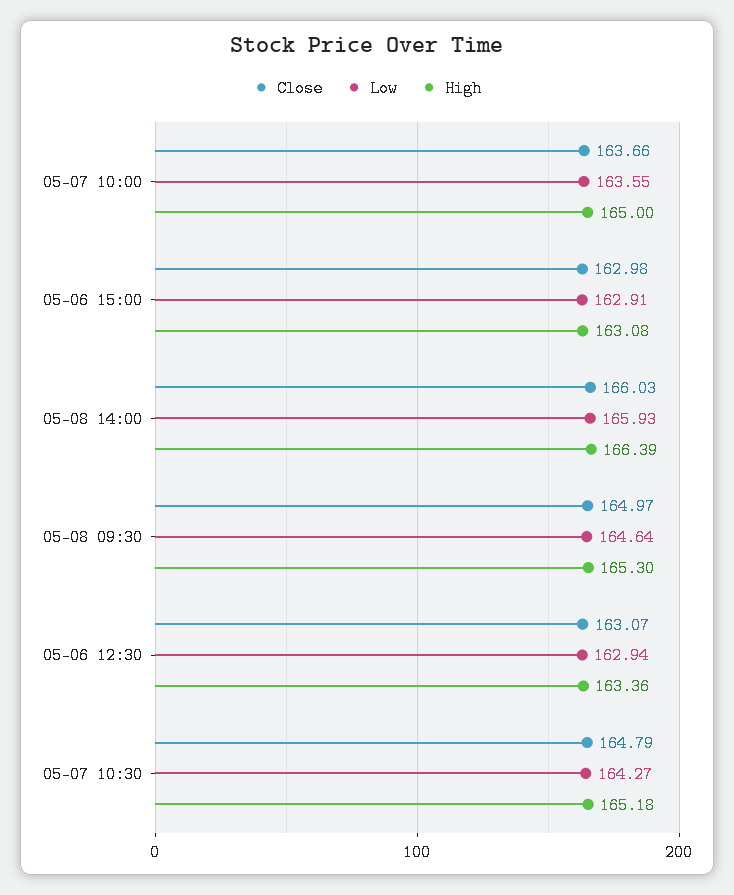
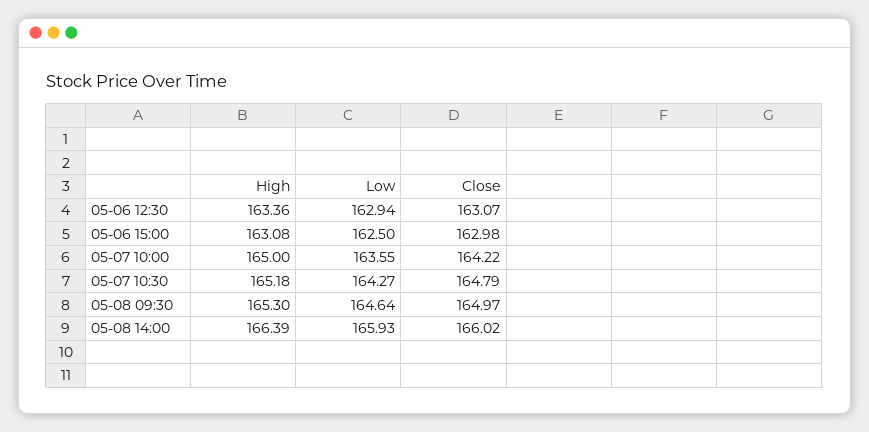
  {
    "Close": {
-     "05-07 10:00": 163.66,
+     "05-07 10:00": 164.22,
      "05-06 15:00": 162.98,
-     "05-08 14:00": 166.03,
+     "05-08 14:00": 166.02,
      "05-08 09:30": 164.97,
      "05-06 12:30": 163.07,
      "05-07 10:30": 164.79
    },
    "Low": {
      "05-07 10:00": 163.55,
-     "05-06 15:00": 162.91,
+     "05-06 15:00": 162.5,
      "05-08 14:00": 165.93,
      "05-08 09:30": 164.64,
      "05-06 12:30": 162.94,
      "05-07 10:30": 164.27
    },
    "High": {
      "05-07 10:00": 165,
      "05-06 15:00": 163.08,
      "05-08 14:00": 166.39,
      "05-08 09:30": 165.3,
      "05-06 12:30": 163.36,
      "05-07 10:30": 165.18
    }
  }

